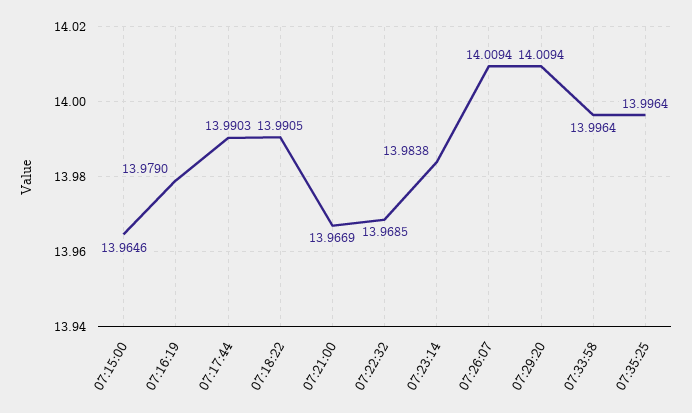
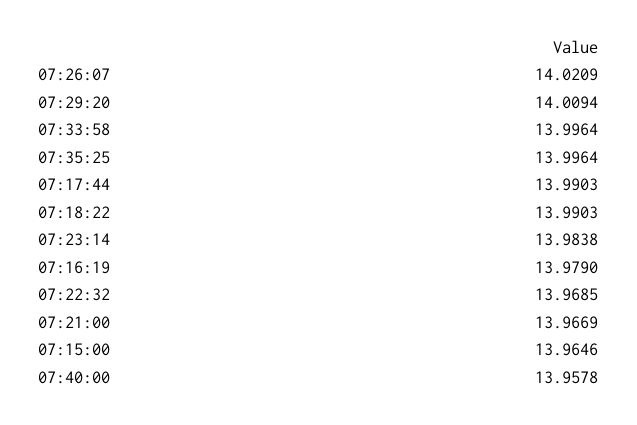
  {
    "07:15:00": 13.9646,
    "07:16:19": 13.979,
    "07:17:44": 13.9903,
-   "07:18:22": 13.9905,
+   "07:18:22": 13.9903,
    "07:21:00": 13.9669,
    "07:22:32": 13.9685,
    "07:23:14": 13.9838,
-   "07:26:07": 14.0094,
+   "07:26:07": 14.0209,
    "07:29:20": 14.0094,
    "07:33:58": 13.9964,
-   "07:35:25": 13.9964
+   "07:35:25": 13.9964,
+   "07:40:00": 13.9578
  }

